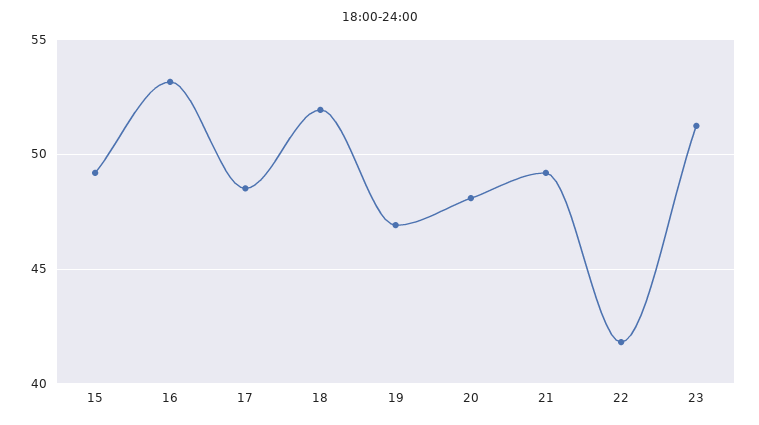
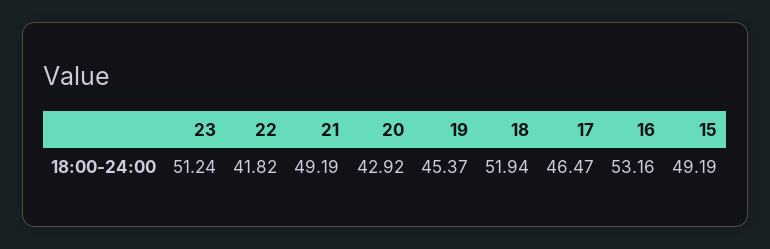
  {
    "15": 49.19,
    "16": 53.16,
-   "17": 48.5,
+   "17": 46.47,
    "18": 51.94,
-   "19": 47,
+   "19": 45.37,
-   "20": 48,
+   "20": 42.92,
    "21": 49.19,
    "22": 41.82,
    "23": 51.24
  }

